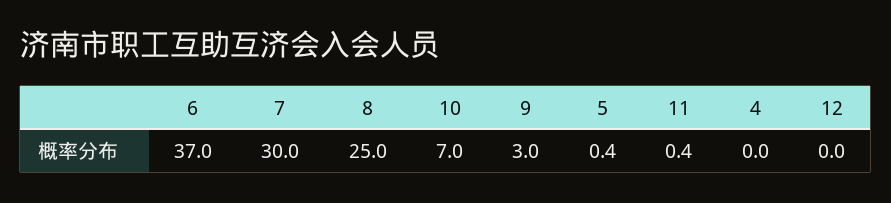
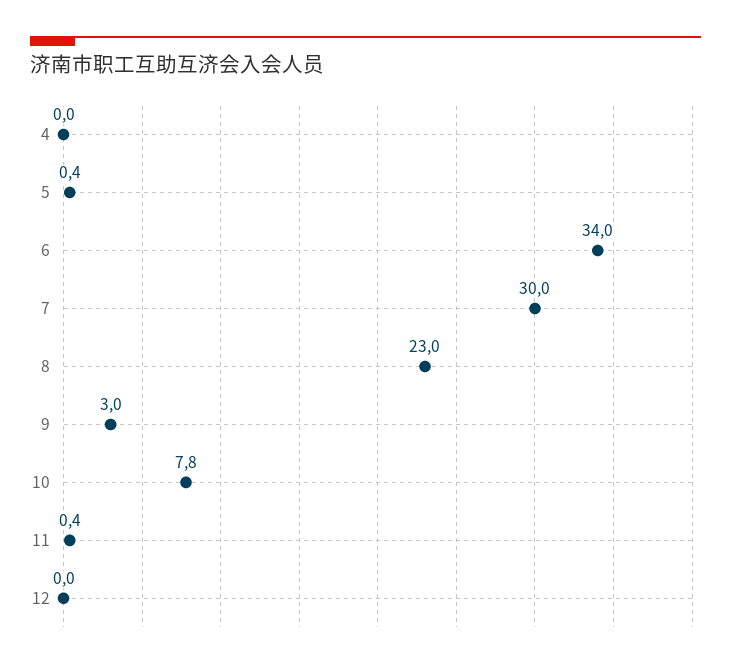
  {
-   "6": 37,
+   "6": 34,
    "7": 30,
-   "8": 25,
+   "8": 23,
-   "10": 7,
+   "10": 7.8,
    "9": 3,
    "5": 0.4,
    "11": 0.4,
    "4": 0,
    "12": 0
  }

